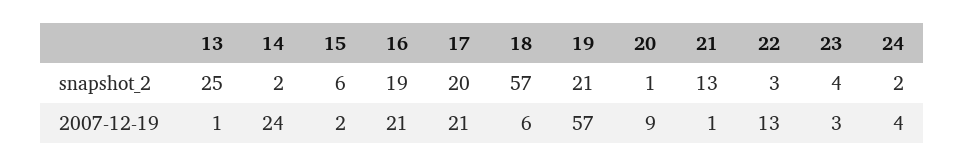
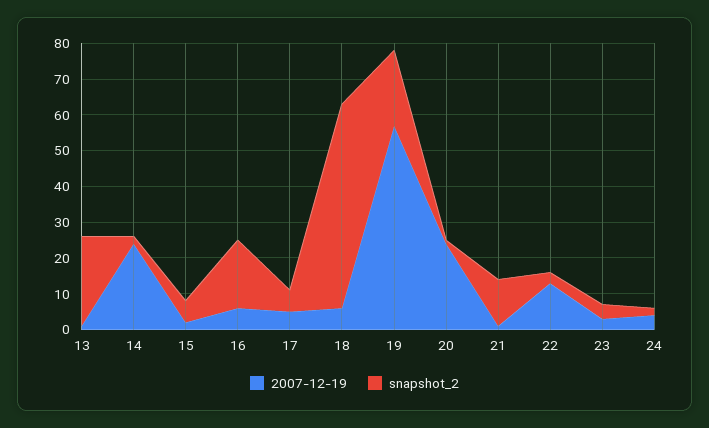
  {
    "snapshot_2": {
      "13": 25,
      "14": 2,
      "15": 6,
      "16": 19,
-     "17": 20,
+     "17": 5,
      "18": 57,
      "19": 21,
      "20": 1,
      "21": 13,
      "22": 3,
      "23": 4,
      "24": 2
    },
    "2007-12-19": {
      "13": 1,
      "14": 24,
      "15": 2,
-     "16": 21,
+     "16": 5,
-     "17": 21,
+     "17": 5,
      "18": 6,
      "19": 57,
-     "20": 9,
+     "20": 25,
      "21": 1,
      "22": 13,
      "23": 3,
      "24": 4
    }
  }

